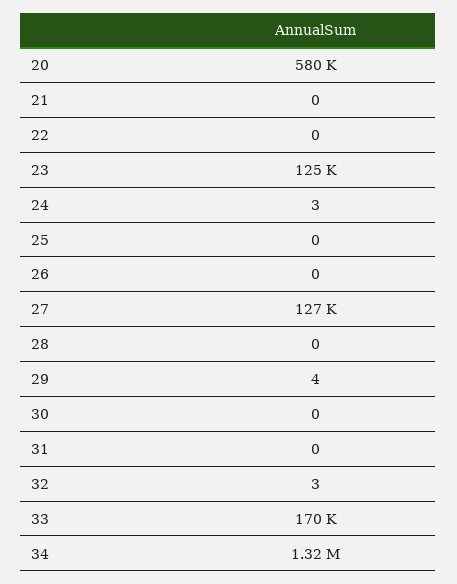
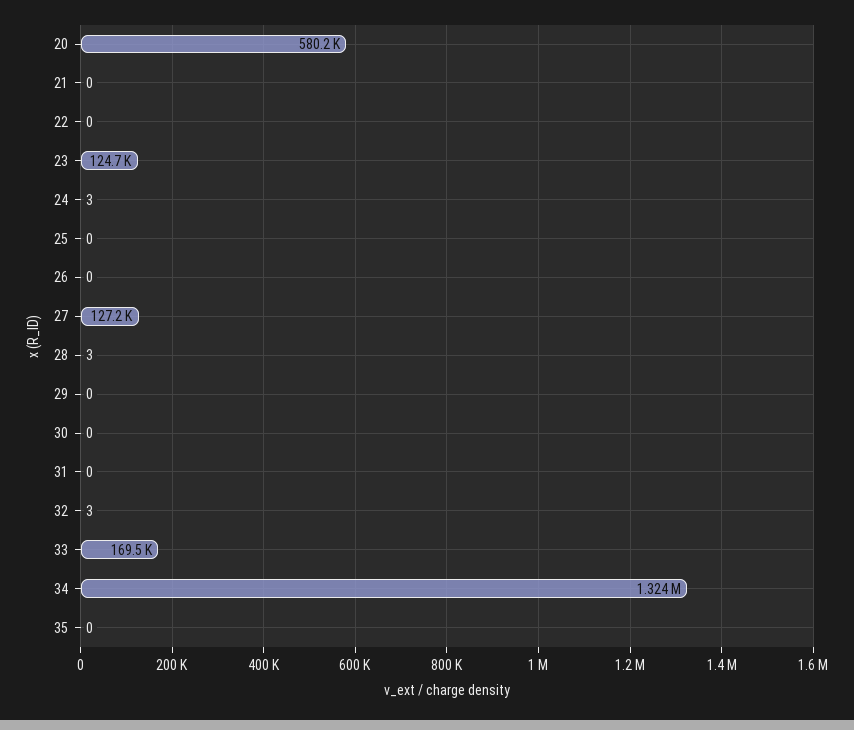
  {
    "20": 580200,
    "21": 0,
    "22": 0,
    "23": 124700,
    "24": 3,
    "25": 0,
    "26": 0,
    "27": 127200,
-   "28": 0,
+   "28": 3,
-   "29": 4,
+   "29": 0,
    "30": 0,
    "31": 0,
    "32": 3,
    "33": 169500,
-   "34": 1324000
+   "34": 1324000,
+   "35": 0
  }

